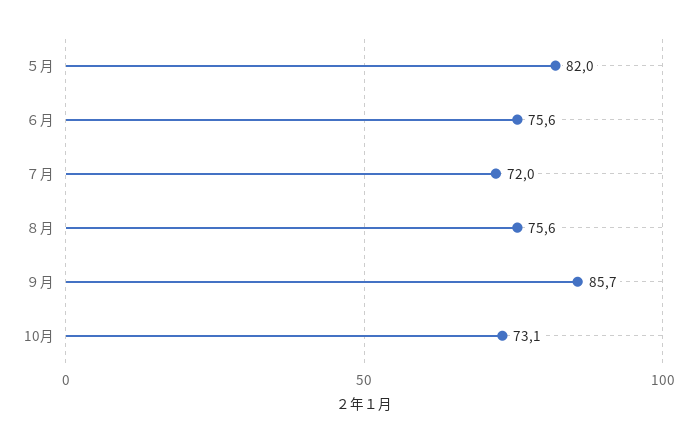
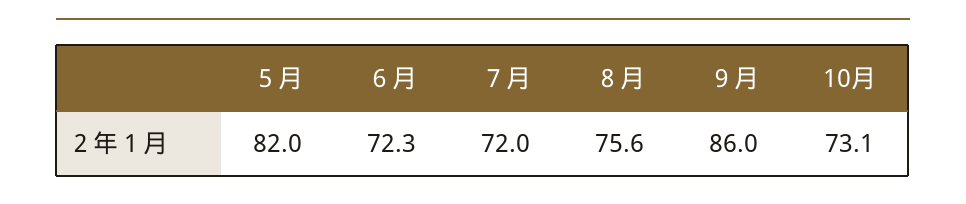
  {
    "５月": 82,
-   "６月": 75.6,
+   "６月": 72.3,
    "７月": 72,
    "８月": 75.6,
-   "９月": 85.7,
+   "９月": 86,
    "10月": 73.1
  }

